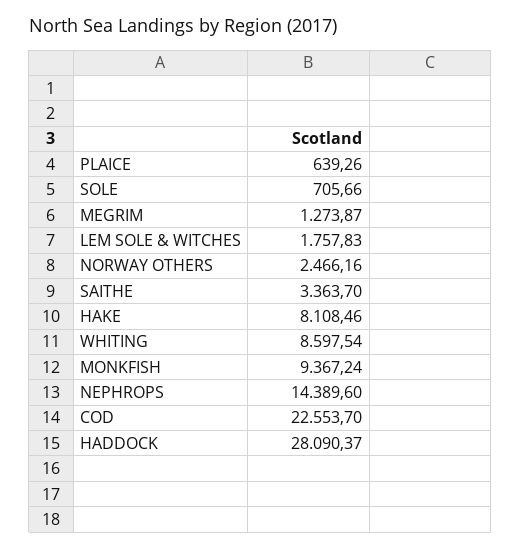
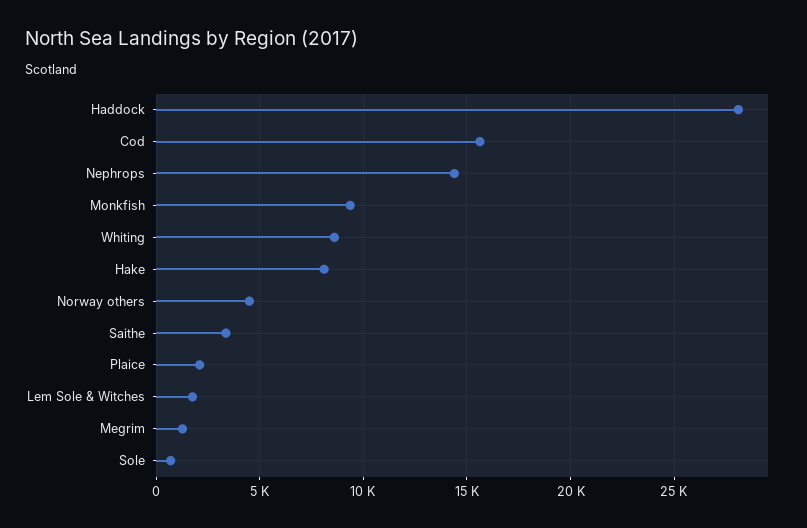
  {
-   "PLAICE": 639.26,
+   "PLAICE": 2000,
    "SOLE": 705.66,
    "MEGRIM": 1273.87,
    "LEM SOLE & WITCHES": 1757.83,
-   "NORWAY OTHERS": 2466.16,
+   "NORWAY OTHERS": 4500,
    "SAITHE": 3363.7,
    "HAKE": 8108.46,
    "WHITING": 8597.54,
    "MONKFISH": 9367.24,
    "NEPHROPS": 14389.6,
-   "COD": 22553.7,
+   "COD": 15500,
    "HADDOCK": 28090.37
  }

